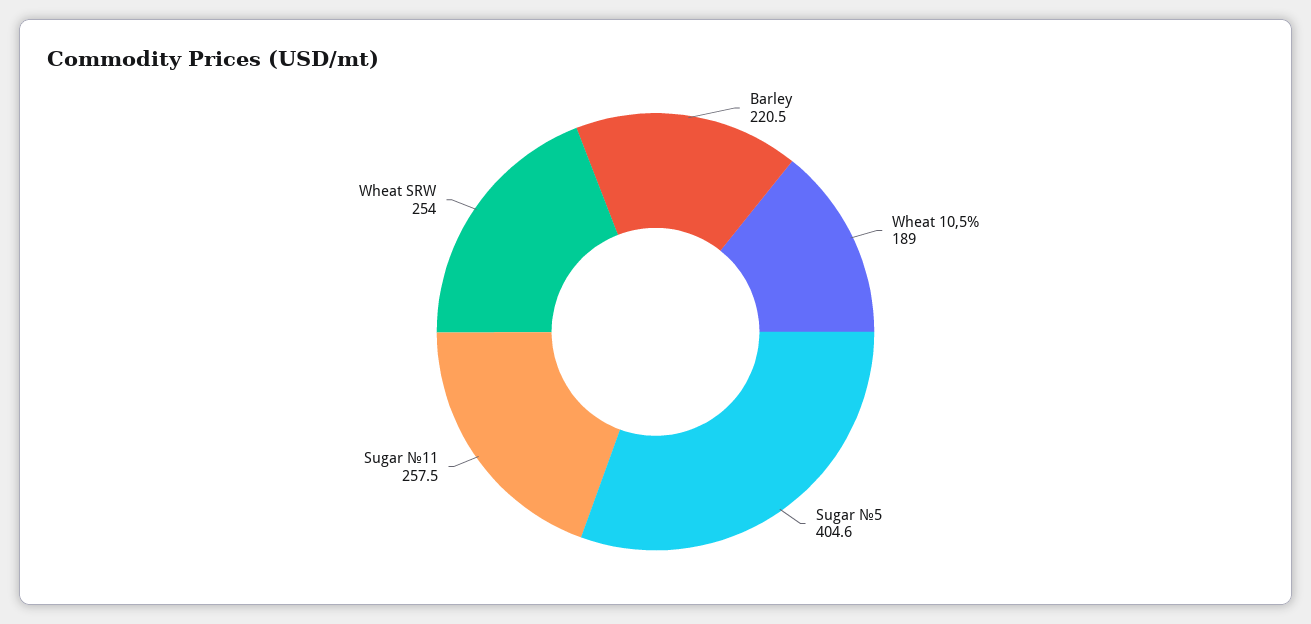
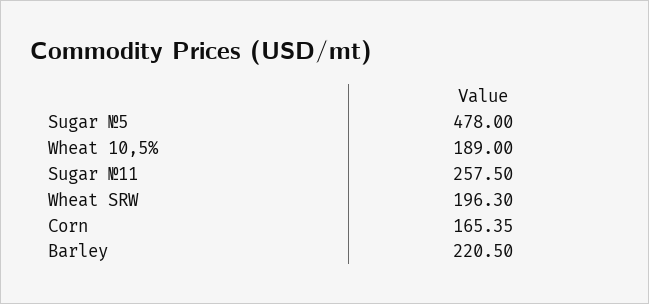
  {
    "Barley": 220.5,
    "Wheat 10,5%": 189,
-   "Sugar №5": 404.6,
+   "Sugar №5": 478,
    "Sugar №11": 257.5,
-   "Wheat SRW": 254
+   "Wheat SRW": 196.3,
+   "Corn": 165.35
  }

